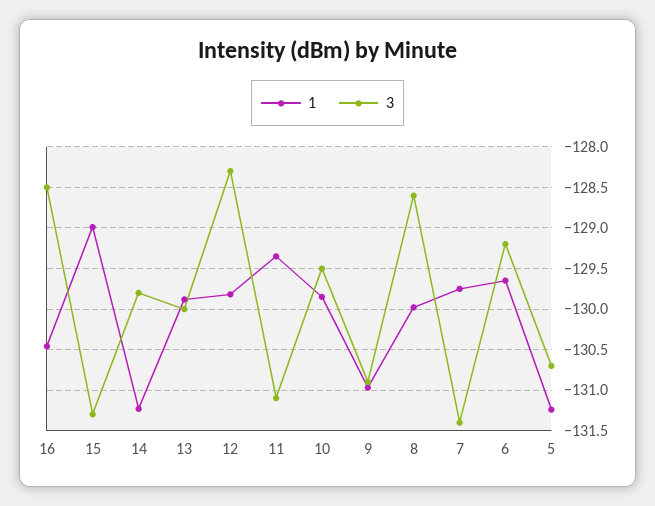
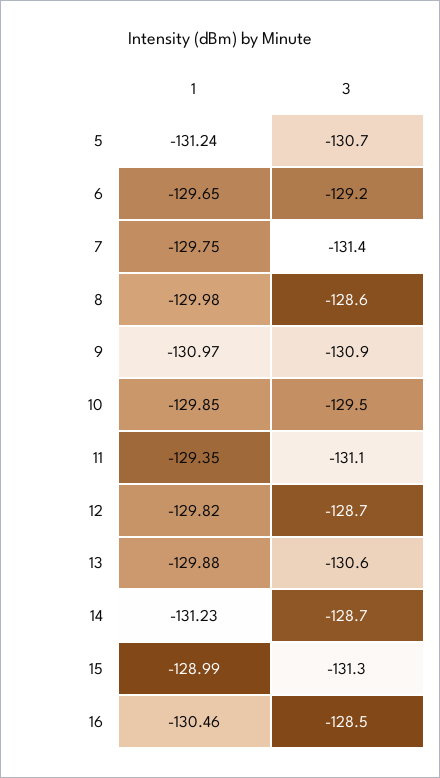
  {
    "1": {
      "16": -130.46,
      "15": -128.99,
      "14": -131.23,
      "13": -129.88,
      "12": -129.82,
      "11": -129.35,
      "10": -129.85,
      "9": -130.97,
      "8": -129.98,
      "7": -129.75,
      "6": -129.65,
      "5": -131.24
    },
    "3": {
      "16": -128.5,
      "15": -131.3,
-     "14": -129.8,
+     "14": -128.7,
-     "13": -130,
+     "13": -130.6,
-     "12": -128.3,
+     "12": -128.7,
      "11": -131.1,
      "10": -129.5,
      "9": -130.9,
      "8": -128.6,
      "7": -131.4,
      "6": -129.2,
      "5": -130.7
    }
  }

